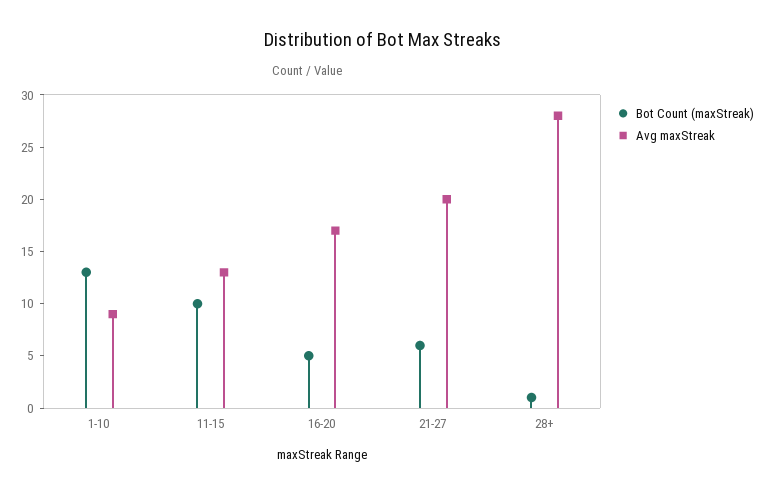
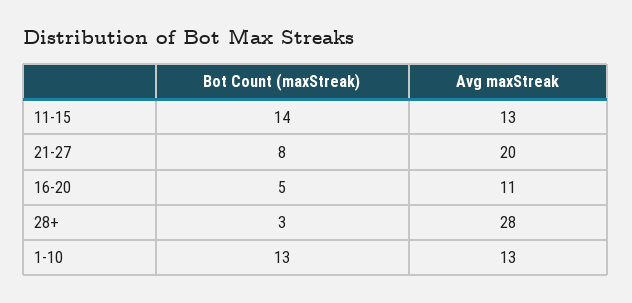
  {
    "Bot Count (maxStreak)": {
      "1-10": 13,
-     "11-15": 10,
+     "11-15": 14,
      "16-20": 5,
-     "21-27": 6,
+     "21-27": 8,
-     "28+": 1
+     "28+": 3
    },
    "Avg maxStreak": {
-     "1-10": 9,
+     "1-10": 13,
      "11-15": 13,
-     "16-20": 17,
+     "16-20": 11,
      "21-27": 20,
      "28+": 28
    }
  }

